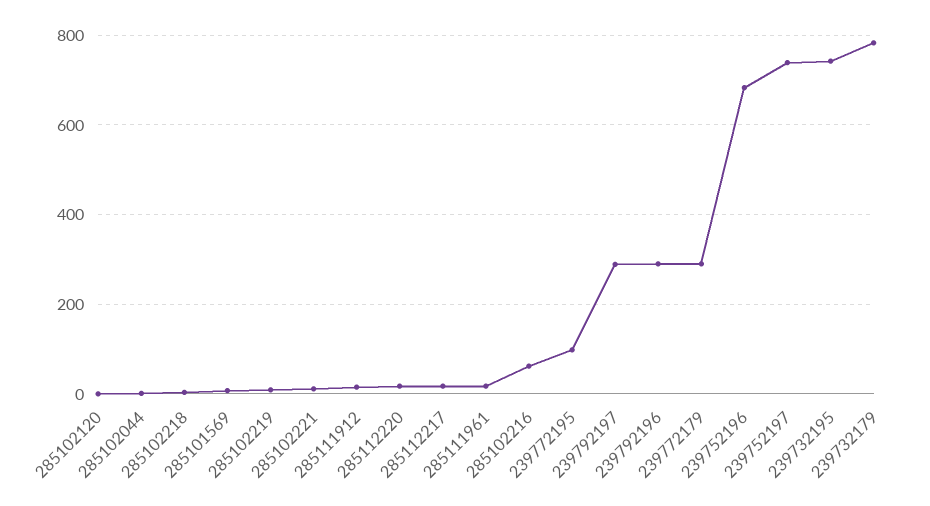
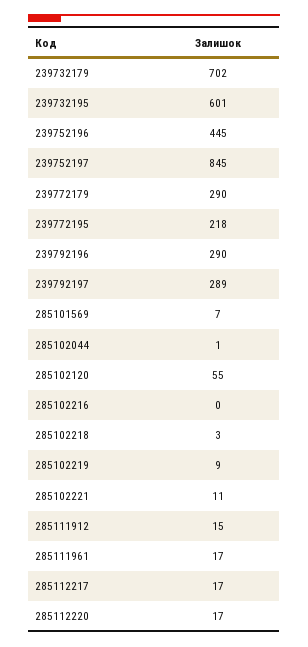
  {
-   "285102120": 0,
+   "285102120": 55,
    "285102044": 1,
    "285102218": 3,
    "285101569": 7,
    "285102219": 9,
    "285102221": 11,
    "285111912": 15,
    "285112220": 17,
    "285112217": 17,
    "285111961": 17,
-   "285102216": 60,
+   "285102216": 0,
-   "239772195": 100,
+   "239772195": 218,
    "239792197": 289,
    "239792196": 290,
    "239772179": 290,
-   "239752196": 680,
+   "239752196": 445,
-   "239752197": 740,
+   "239752197": 845,
-   "239732195": 740,
+   "239732195": 601,
-   "239732179": 780
+   "239732179": 702
  }

